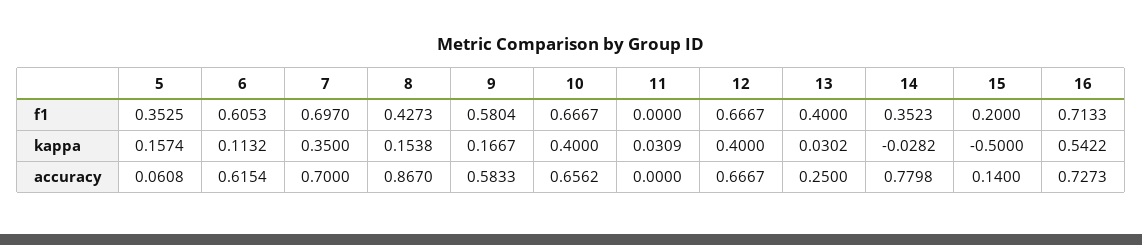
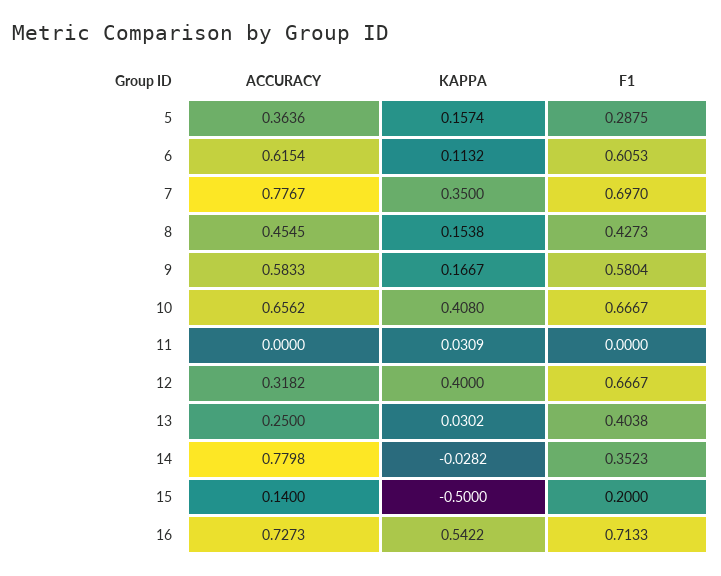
  {
    "5": {
-     "f1": 0.3525,
+     "f1": 0.2875,
      "kappa": 0.1574,
-     "accuracy": 0.0608
+     "accuracy": 0.3636
    },
    "6": {
      "f1": 0.6053,
      "kappa": 0.1132,
      "accuracy": 0.6154
    },
    "7": {
      "f1": 0.697,
      "kappa": 0.35,
-     "accuracy": 0.7
+     "accuracy": 0.7767
    },
    "8": {
      "f1": 0.4273,
      "kappa": 0.1538,
-     "accuracy": 0.867
+     "accuracy": 0.4545
    },
    "9": {
      "f1": 0.5804,
      "kappa": 0.1667,
      "accuracy": 0.5833
    },
    "10": {
      "f1": 0.6667,
-     "kappa": 0.4,
+     "kappa": 0.408,
      "accuracy": 0.6562
    },
    "11": {
      "f1": 0,
      "kappa": 0.0309,
      "accuracy": 0
    },
    "12": {
      "f1": 0.6667,
      "kappa": 0.4,
-     "accuracy": 0.6667
+     "accuracy": 0.3182
    },
    "13": {
-     "f1": 0.4,
+     "f1": 0.4038,
      "kappa": 0.0302,
      "accuracy": 0.25
    },
    "14": {
      "f1": 0.3523,
      "kappa": -0.0282,
      "accuracy": 0.7798
    },
    "15": {
      "f1": 0.2,
      "kappa": -0.5,
      "accuracy": 0.14
    },
    "16": {
      "f1": 0.7133,
      "kappa": 0.5422,
      "accuracy": 0.7273
    }
  }

